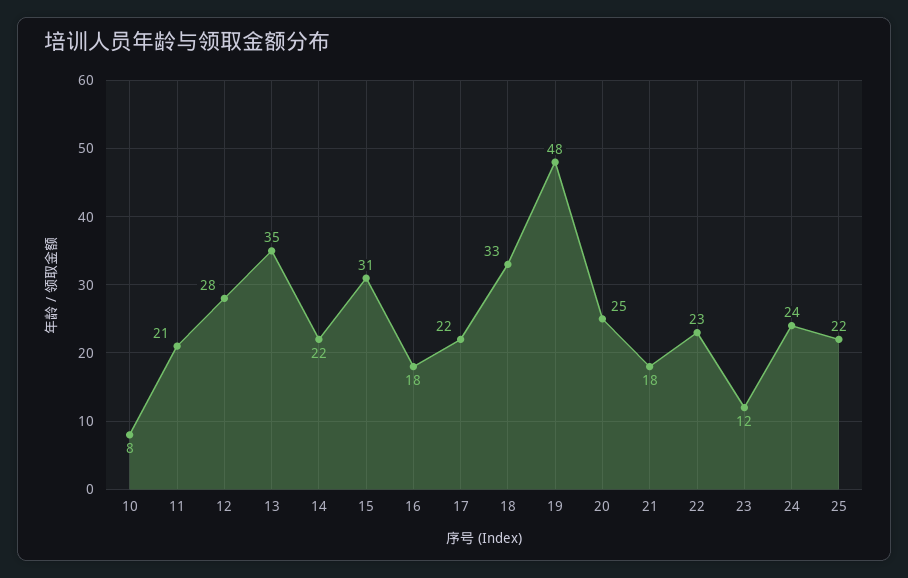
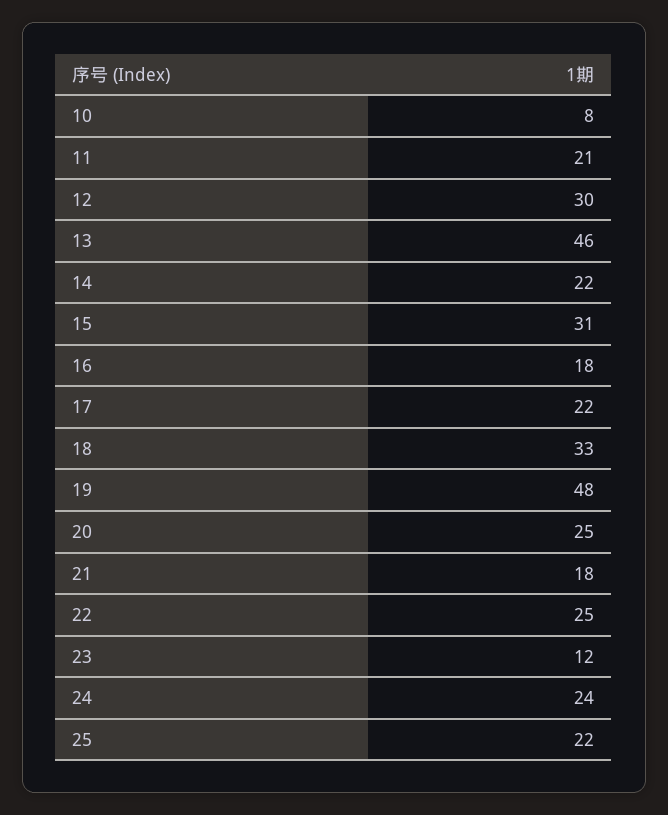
  {
    "10": 8,
    "11": 21,
-   "12": 28,
+   "12": 30,
-   "13": 35,
+   "13": 46,
    "14": 22,
    "15": 31,
    "16": 18,
    "17": 22,
    "18": 33,
    "19": 48,
    "20": 25,
    "21": 18,
-   "22": 23,
+   "22": 25,
    "23": 12,
    "24": 24,
    "25": 22
  }

